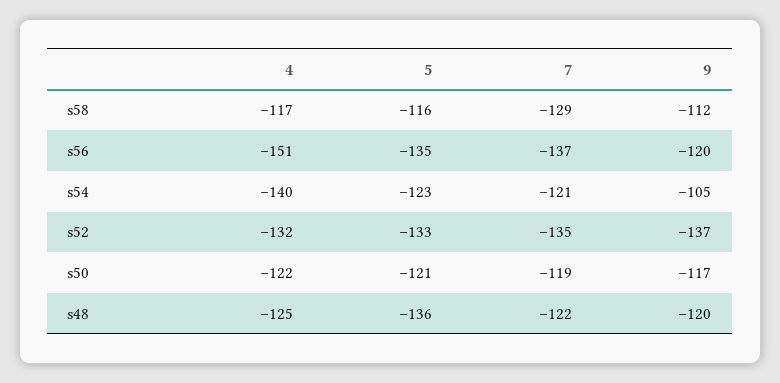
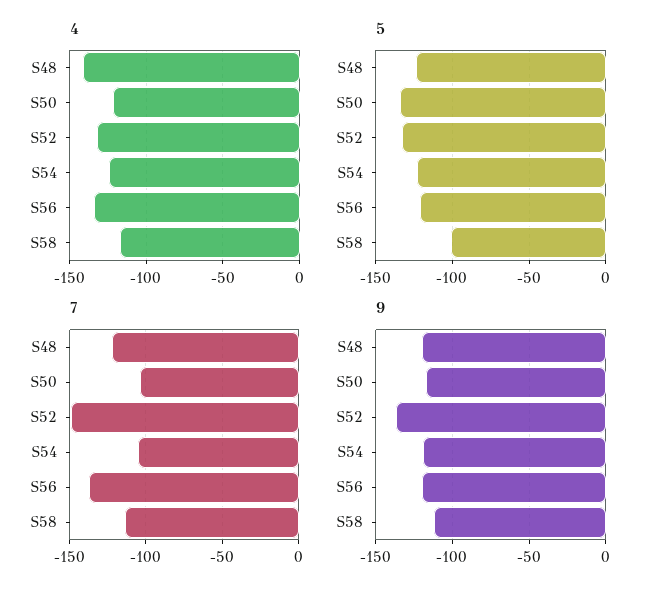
  {
    "4": {
      "s58": -117,
-     "s56": -151,
+     "s56": -135,
-     "s54": -140,
+     "s54": -125,
      "s52": -132,
      "s50": -122,
-     "s48": -125
+     "s48": -140
    },
    "5": {
-     "s58": -116,
+     "s58": -100,
-     "s56": -135,
+     "s56": -120,
      "s54": -123,
      "s52": -133,
-     "s50": -121,
+     "s50": -135,
-     "s48": -136
+     "s48": -125
    },
    "7": {
-     "s58": -129,
+     "s58": -115,
      "s56": -137,
-     "s54": -121,
+     "s54": -105,
-     "s52": -135,
+     "s52": -150,
-     "s50": -119,
+     "s50": -105,
      "s48": -122
    },
    "9": {
      "s58": -112,
      "s56": -120,
-     "s54": -105,
+     "s54": -120,
      "s52": -137,
      "s50": -117,
      "s48": -120
    }
  }

